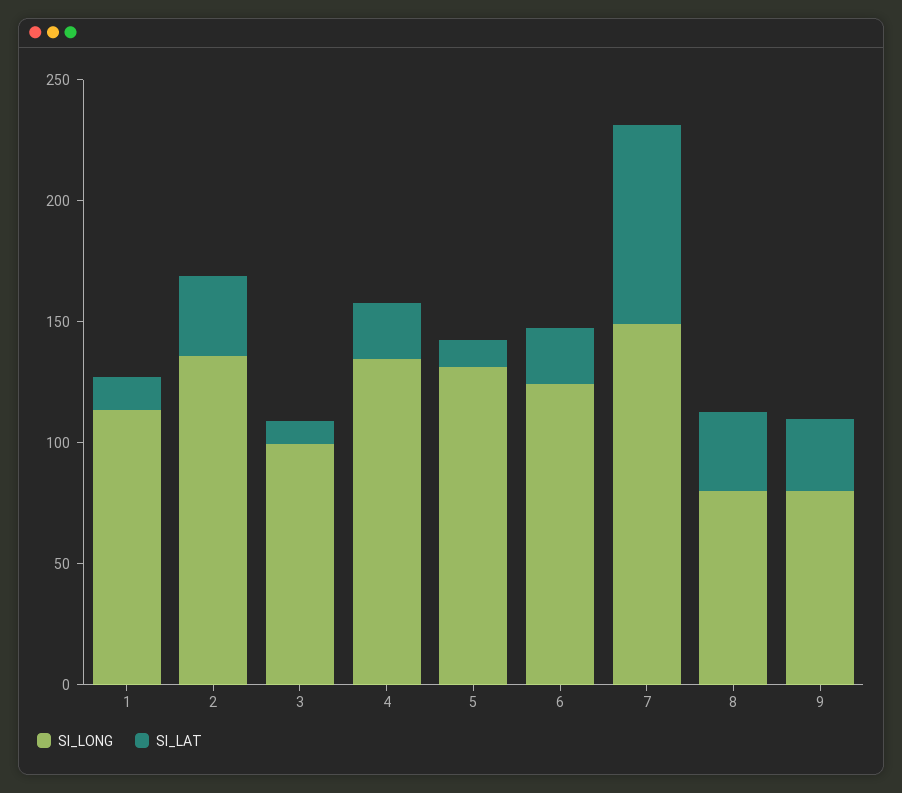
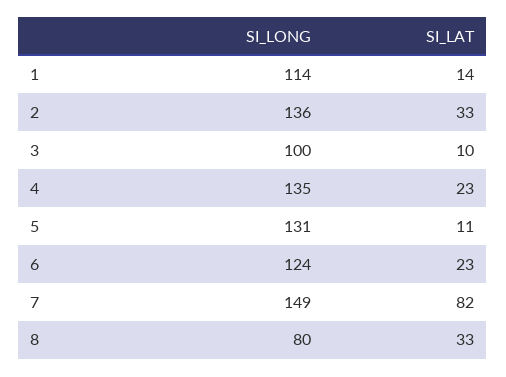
  {
    "SI_LONG": {
      "1": 114,
      "2": 136,
      "3": 100,
      "4": 135,
      "5": 131,
      "6": 124,
      "7": 149,
-     "8": 80,
+     "8": 80
-     "9": 80
    },
    "SI_LAT": {
      "1": 14,
      "2": 33,
      "3": 10,
      "4": 23,
      "5": 11,
      "6": 23,
      "7": 82,
-     "8": 33,
+     "8": 33
-     "9": 30
    }
  }

